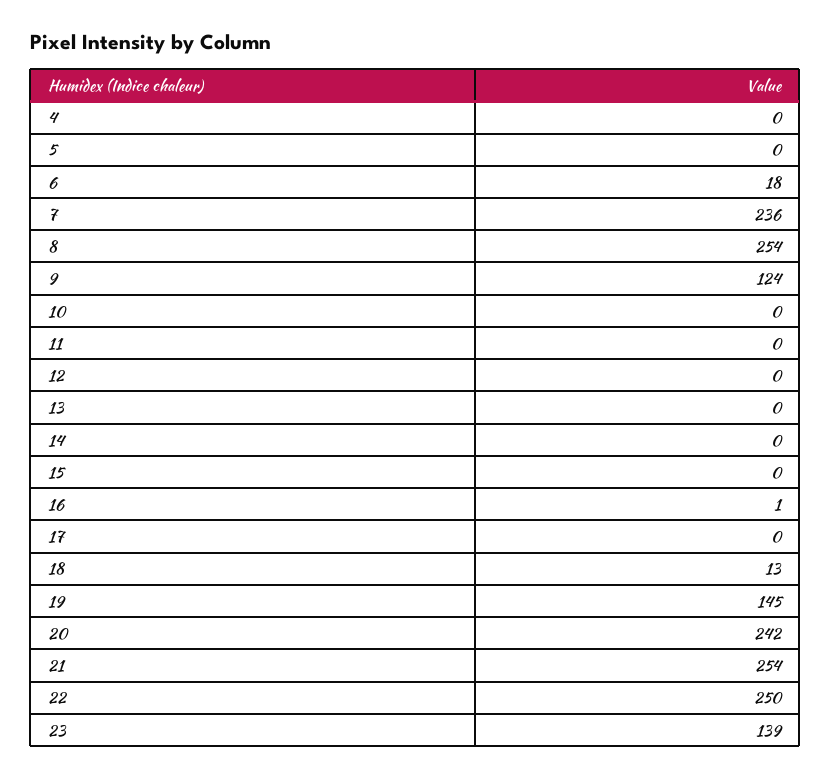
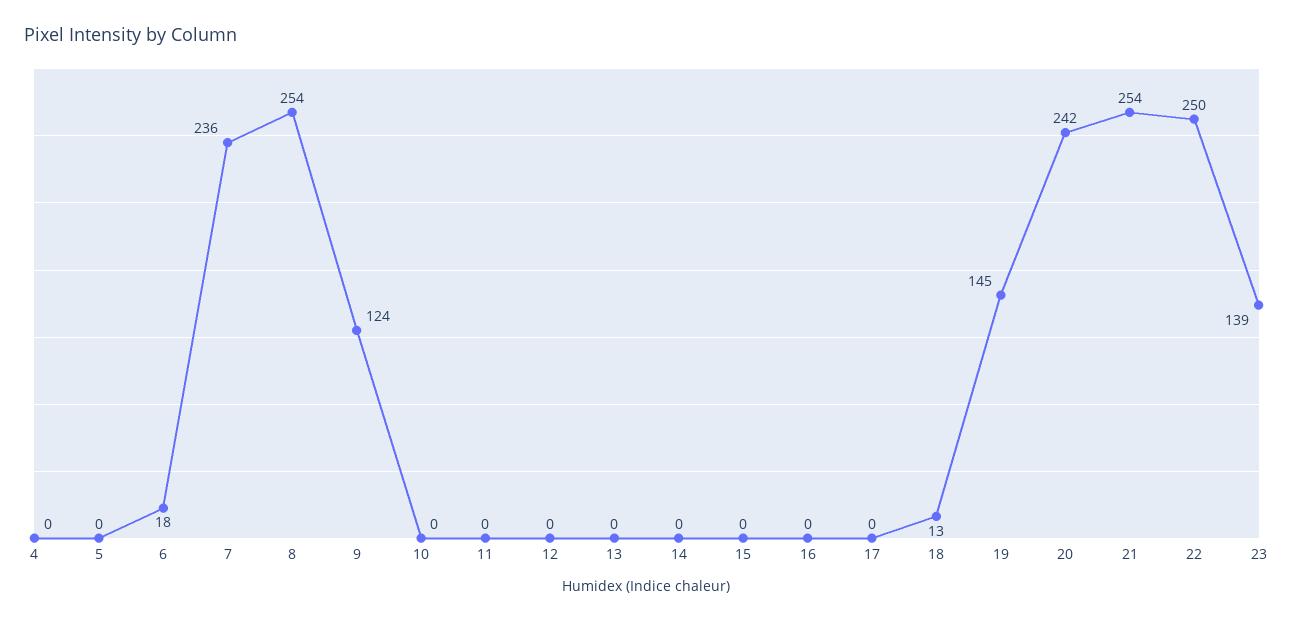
  {
    "4": 0,
    "5": 0,
    "6": 18,
    "7": 236,
    "8": 254,
    "9": 124,
    "10": 0,
    "11": 0,
    "12": 0,
    "13": 0,
    "14": 0,
    "15": 0,
-   "16": 1,
+   "16": 0,
    "17": 0,
    "18": 13,
    "19": 145,
    "20": 242,
    "21": 254,
    "22": 250,
    "23": 139
  }

